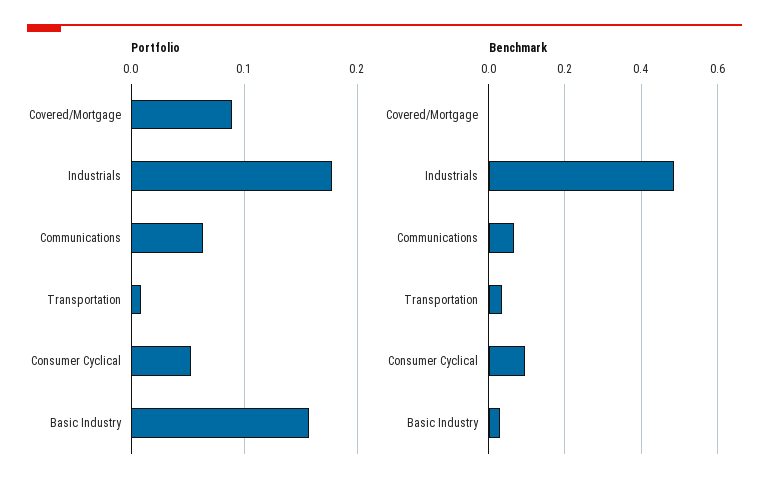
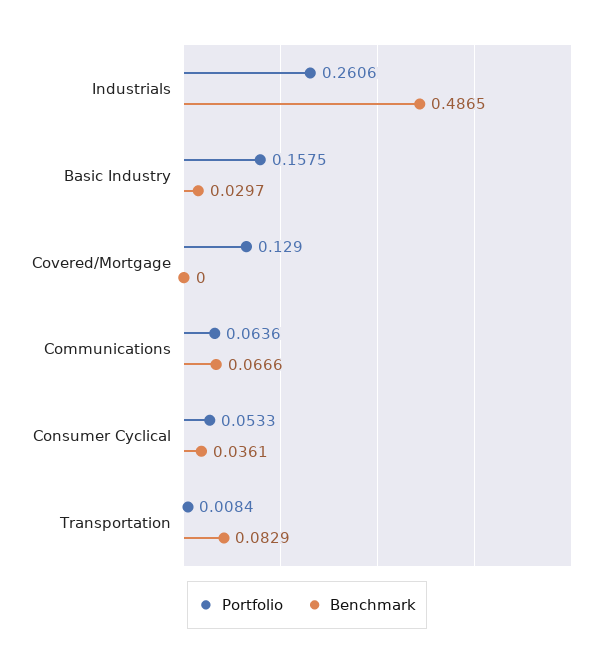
  {
    "Portfolio": {
-     "Covered/Mortgage": 0.09,
+     "Covered/Mortgage": 0.129,
-     "Industrials": 0.18,
+     "Industrials": 0.2606,
      "Communications": 0.0636,
      "Transportation": 0.0084,
      "Consumer Cyclical": 0.0533,
      "Basic Industry": 0.1575
    },
    "Benchmark": {
      "Covered/Mortgage": 0,
      "Industrials": 0.4865,
      "Communications": 0.0666,
-     "Transportation": 0.04,
+     "Transportation": 0.0829,
-     "Consumer Cyclical": 0.1,
+     "Consumer Cyclical": 0.0361,
      "Basic Industry": 0.0297
    }
  }

